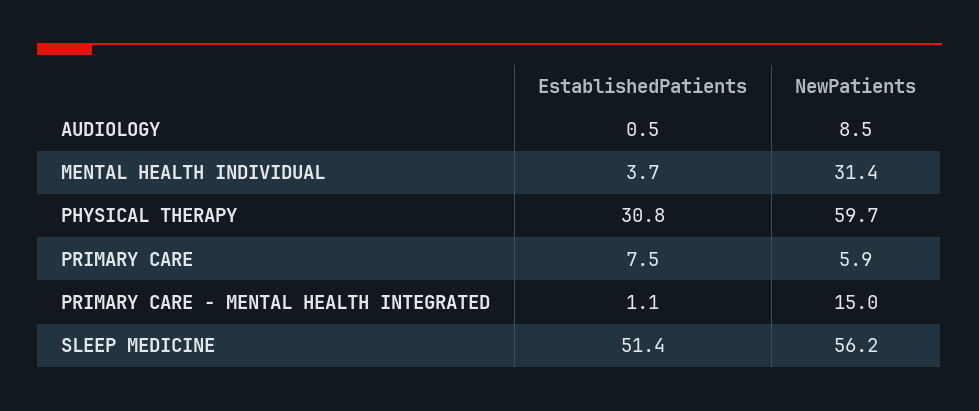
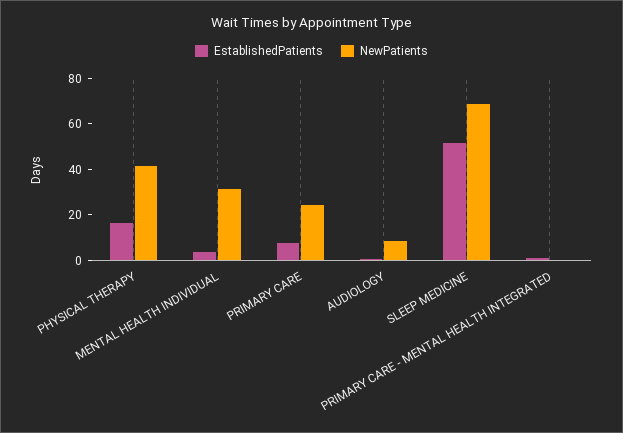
  {
    "EstablishedPatients": {
      "AUDIOLOGY": 0.5,
      "MENTAL HEALTH INDIVIDUAL": 3.7,
-     "PHYSICAL THERAPY": 30.8,
+     "PHYSICAL THERAPY": 15,
      "PRIMARY CARE": 7.5,
      "PRIMARY CARE - MENTAL HEALTH INTEGRATED": 1.1,
      "SLEEP MEDICINE": 51.4
    },
    "NewPatients": {
      "AUDIOLOGY": 8.5,
      "MENTAL HEALTH INDIVIDUAL": 31.4,
-     "PHYSICAL THERAPY": 59.7,
+     "PHYSICAL THERAPY": 40,
-     "PRIMARY CARE": 5.9,
+     "PRIMARY CARE": 25,
-     "PRIMARY CARE - MENTAL HEALTH INTEGRATED": 15,
+     "PRIMARY CARE - MENTAL HEALTH INTEGRATED": 0,
-     "SLEEP MEDICINE": 56.2
+     "SLEEP MEDICINE": 70
    }
  }

